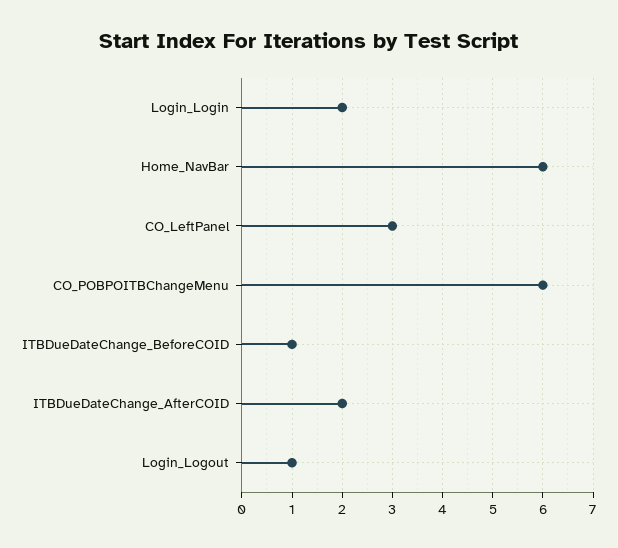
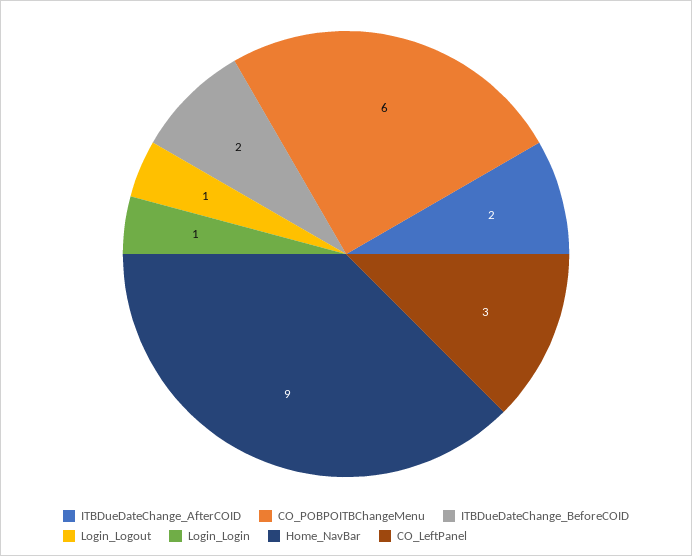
  {
-   "Login_Login": 2,
+   "Login_Login": 1,
-   "Home_NavBar": 6,
+   "Home_NavBar": 9,
    "CO_LeftPanel": 3,
    "CO_POBPOITBChangeMenu": 6,
-   "ITBDueDateChange_BeforeCOID": 1,
+   "ITBDueDateChange_BeforeCOID": 2,
    "ITBDueDateChange_AfterCOID": 2,
    "Login_Logout": 1
  }

